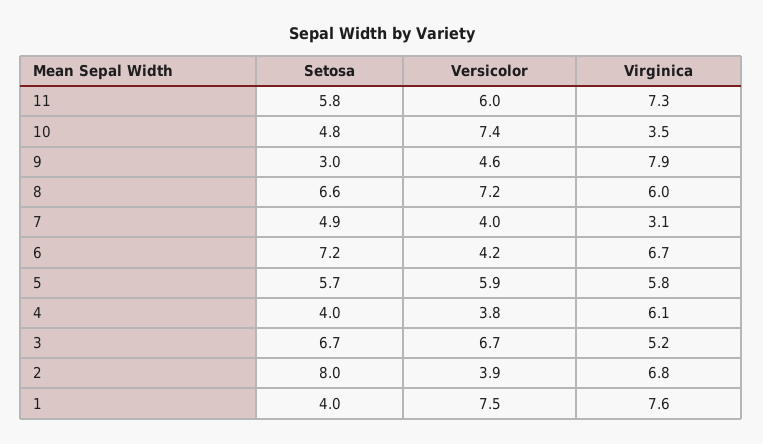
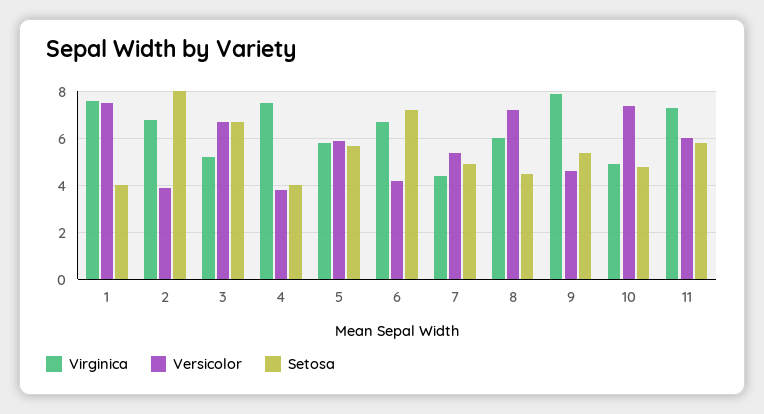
  {
    "Setosa": {
      "11": 5.8,
      "10": 4.8,
-     "9": 3,
+     "9": 5.5,
-     "8": 6.6,
+     "8": 4.5,
      "7": 4.9,
      "6": 7.2,
      "5": 5.7,
      "4": 4,
      "3": 6.7,
      "2": 8,
      "1": 4
    },
    "Versicolor": {
      "11": 6,
      "10": 7.4,
      "9": 4.6,
      "8": 7.2,
-     "7": 4,
+     "7": 5.5,
      "6": 4.2,
      "5": 5.9,
      "4": 3.8,
      "3": 6.7,
      "2": 3.9,
      "1": 7.5
    },
    "Virginica": {
      "11": 7.3,
-     "10": 3.5,
+     "10": 5,
      "9": 7.9,
      "8": 6,
-     "7": 3.1,
+     "7": 4.5,
      "6": 6.7,
      "5": 5.8,
-     "4": 6.1,
+     "4": 7.5,
      "3": 5.2,
      "2": 6.8,
      "1": 7.6
    }
  }

